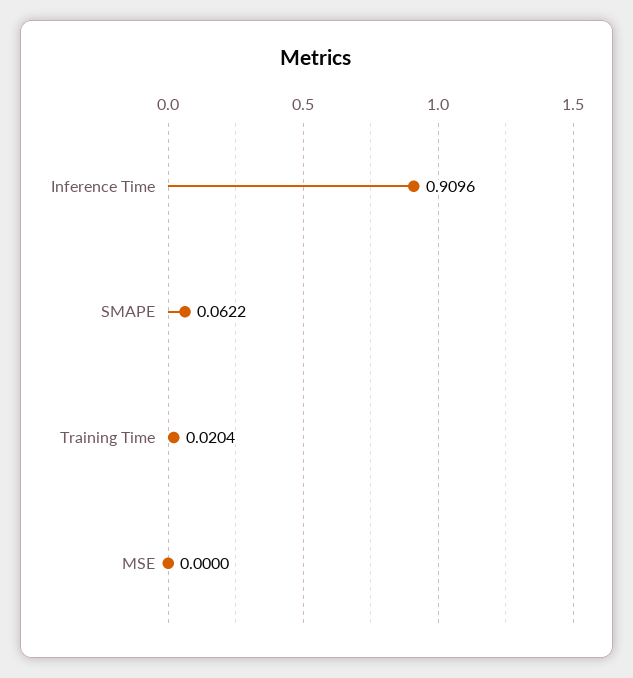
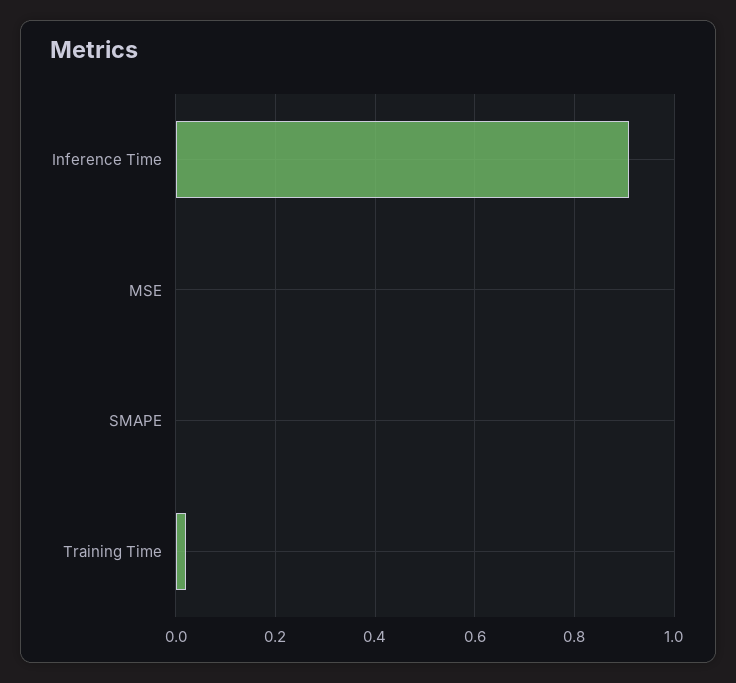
  {
    "Inference Time": 0.9096,
-   "SMAPE": 0.0622,
+   "SMAPE": 0,
    "Training Time": 0.0204,
    "MSE": 0
  }

